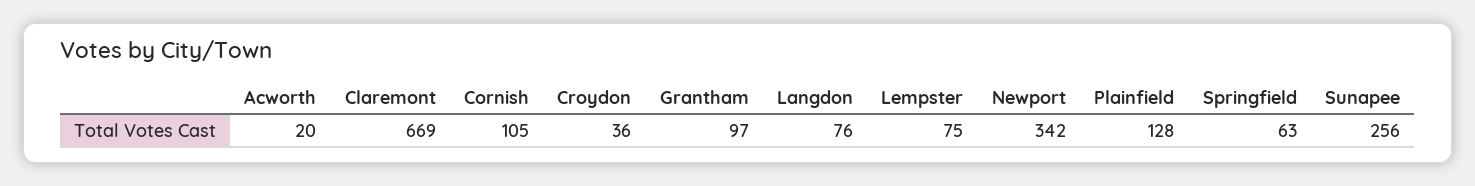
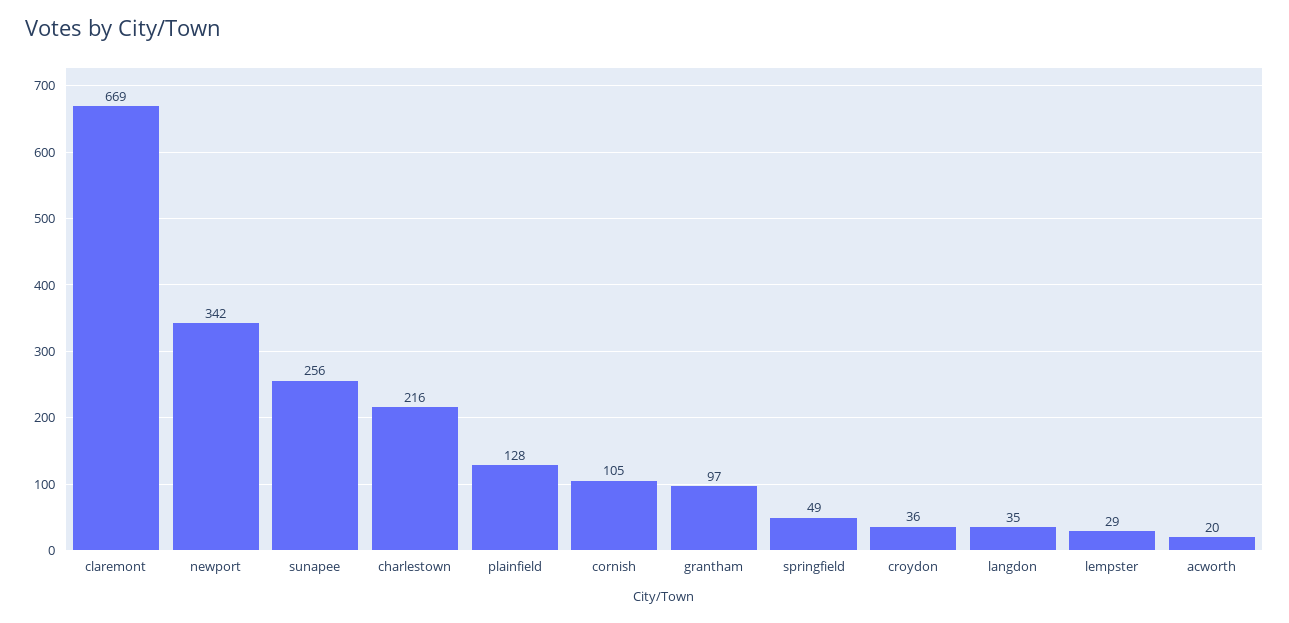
  {
    "Acworth": 20,
    "Claremont": 669,
    "Cornish": 105,
    "Croydon": 36,
    "Grantham": 97,
-   "Langdon": 76,
+   "Langdon": 35,
-   "Lempster": 75,
+   "Lempster": 29,
    "Newport": 342,
    "Plainfield": 128,
-   "Springfield": 63,
+   "Springfield": 49,
-   "Sunapee": 256
+   "Sunapee": 256,
+   "charlestown": 216
  }

